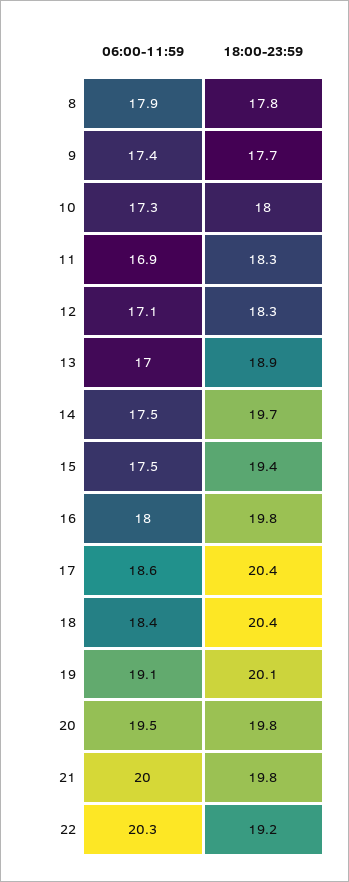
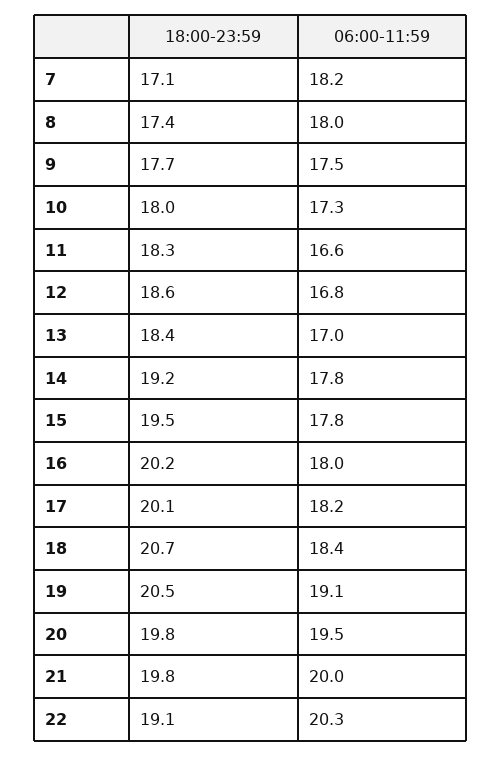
  {
    "06:00-11:59": {
-     "8": 17.9,
+     "8": 18,
-     "9": 17.4,
+     "9": 17.5,
      "10": 17.3,
-     "11": 16.9,
+     "11": 16.6,
-     "12": 17.1,
+     "12": 16.8,
      "13": 17,
-     "14": 17.5,
+     "14": 17.8,
-     "15": 17.5,
+     "15": 17.8,
      "16": 18,
-     "17": 18.6,
+     "17": 18.2,
      "18": 18.4,
      "19": 19.1,
      "20": 19.5,
      "21": 20,
-     "22": 20.3
+     "22": 20.3,
+     "7": 18.2
    },
    "18:00-23:59": {
-     "8": 17.8,
+     "8": 17.4,
      "9": 17.7,
      "10": 18,
      "11": 18.3,
-     "12": 18.3,
+     "12": 18.6,
-     "13": 18.9,
+     "13": 18.4,
-     "14": 19.7,
+     "14": 19.2,
-     "15": 19.4,
+     "15": 19.5,
-     "16": 19.8,
+     "16": 20.2,
-     "17": 20.4,
+     "17": 20.1,
-     "18": 20.4,
+     "18": 20.7,
-     "19": 20.1,
+     "19": 20.5,
      "20": 19.8,
      "21": 19.8,
-     "22": 19.2
+     "22": 19.1,
+     "7": 17.1
    }
  }

